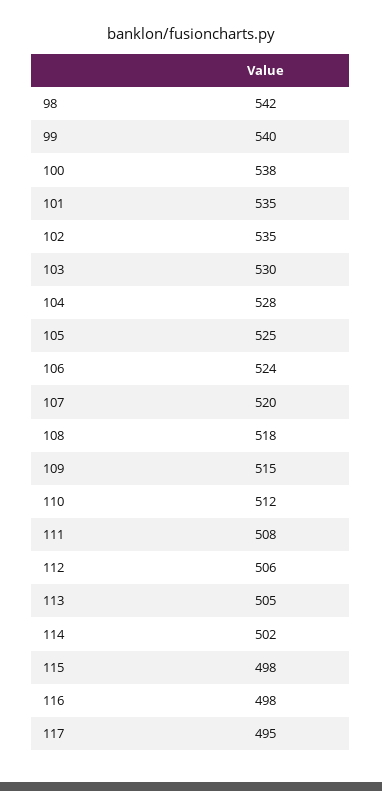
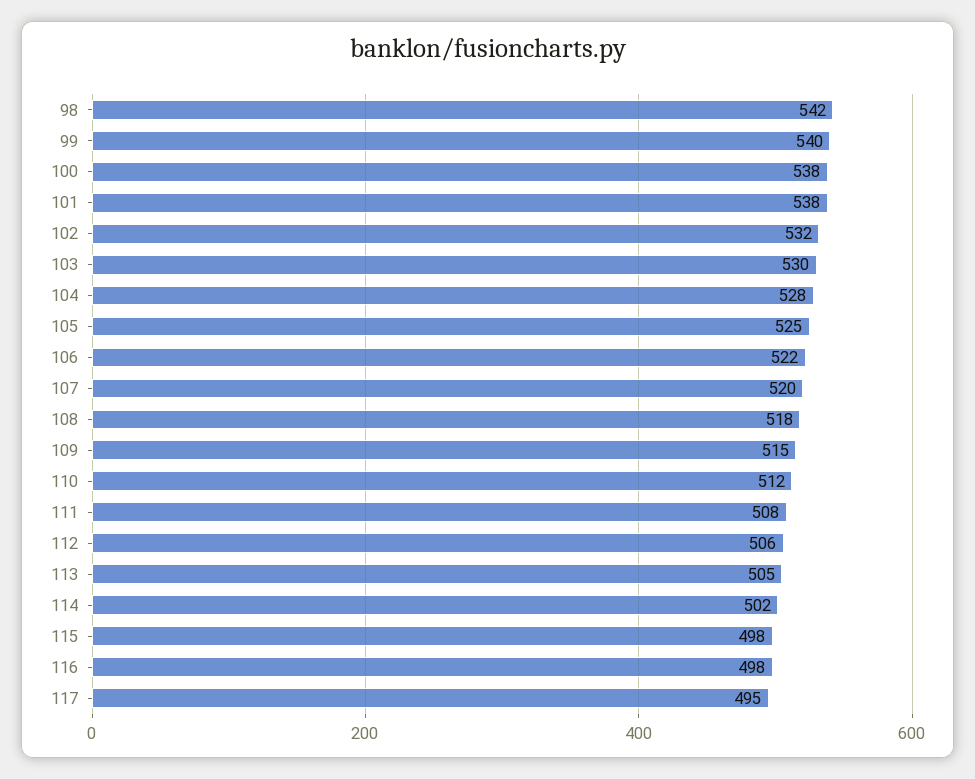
  {
    "98": 542,
    "99": 540,
    "100": 538,
-   "101": 535,
+   "101": 538,
-   "102": 535,
+   "102": 532,
    "103": 530,
    "104": 528,
    "105": 525,
-   "106": 524,
+   "106": 522,
    "107": 520,
    "108": 518,
    "109": 515,
    "110": 512,
    "111": 508,
    "112": 506,
    "113": 505,
    "114": 502,
    "115": 498,
    "116": 498,
    "117": 495
  }

